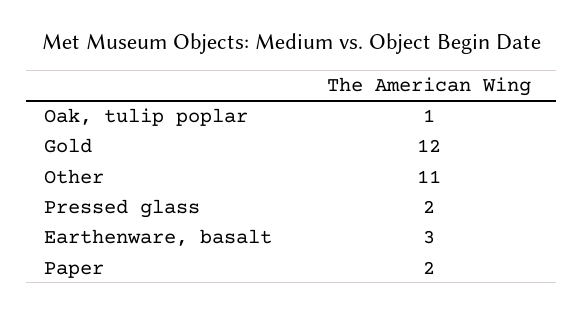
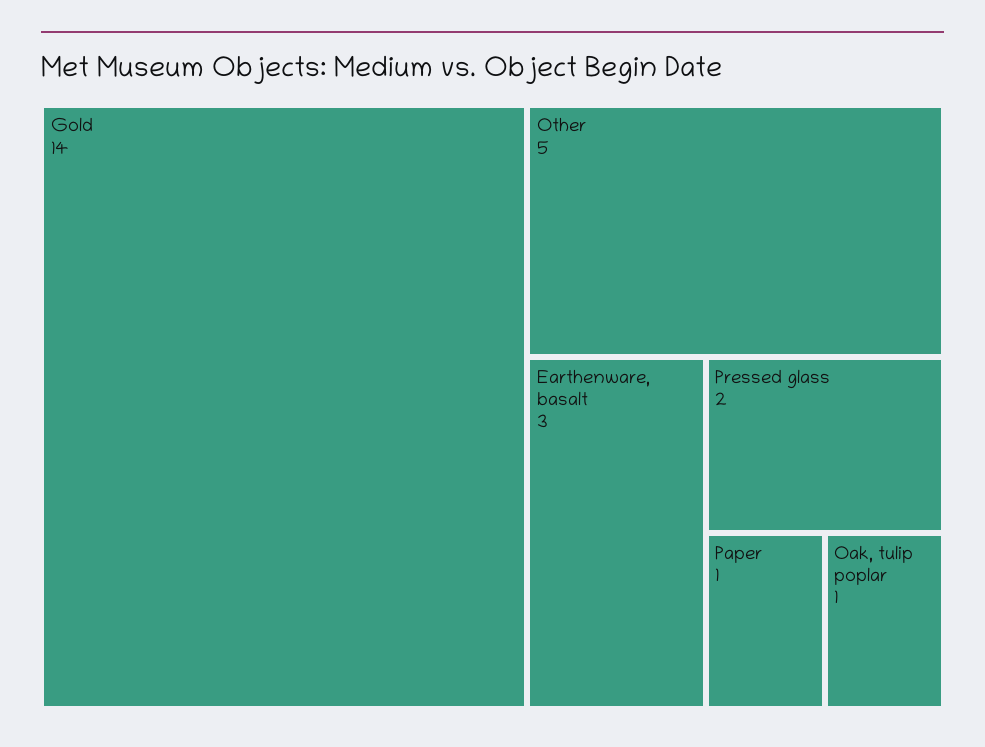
  {
    "Oak, tulip poplar": 1,
-   "Gold": 12,
+   "Gold": 14,
-   "Other": 11,
+   "Other": 5,
    "Pressed glass": 2,
    "Earthenware, basalt": 3,
-   "Paper": 2
+   "Paper": 1
  }

